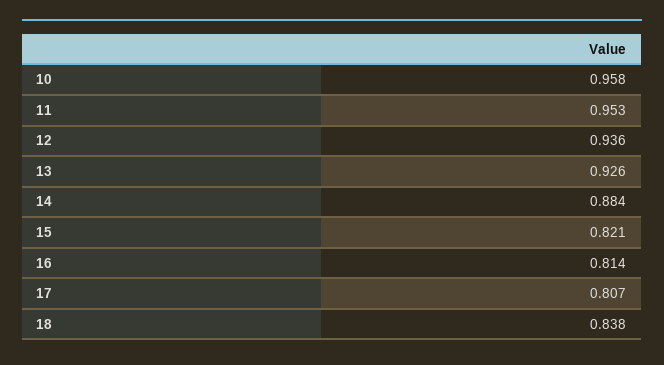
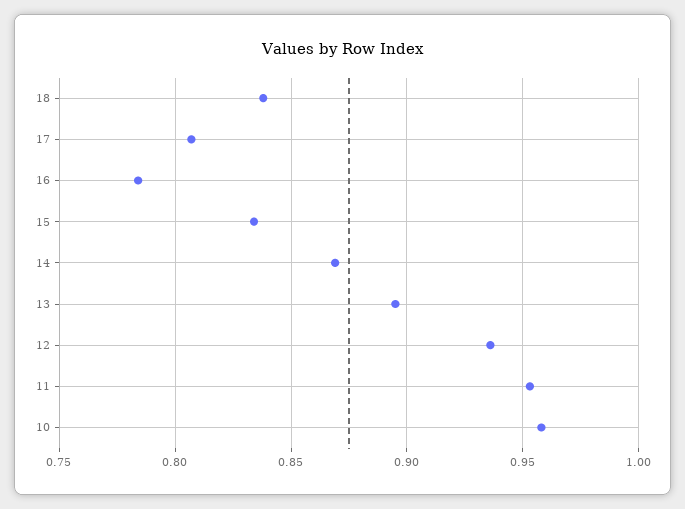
  {
    "10": 0.958,
    "11": 0.953,
    "12": 0.936,
-   "13": 0.926,
+   "13": 0.895,
-   "14": 0.884,
+   "14": 0.87,
-   "15": 0.821,
+   "15": 0.835,
-   "16": 0.814,
+   "16": 0.785,
    "17": 0.807,
    "18": 0.838
  }

